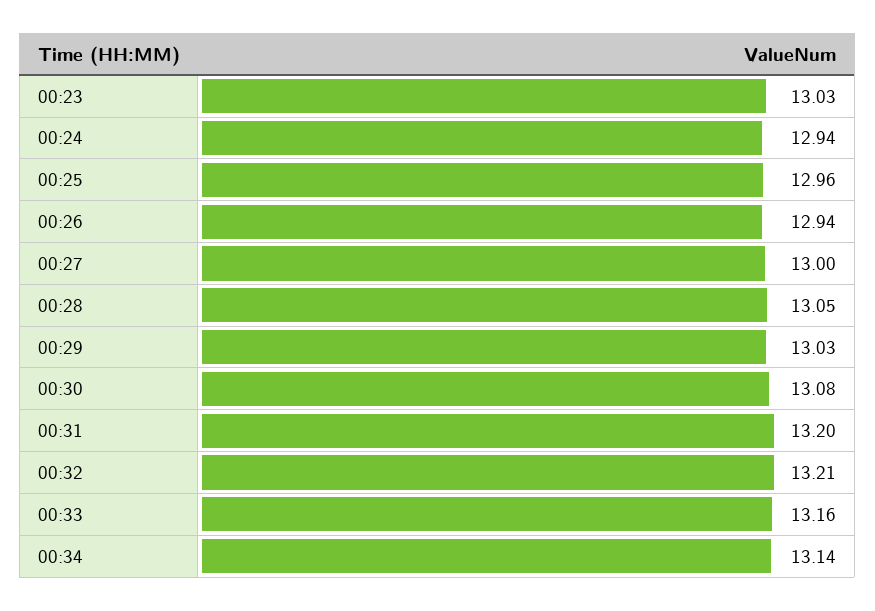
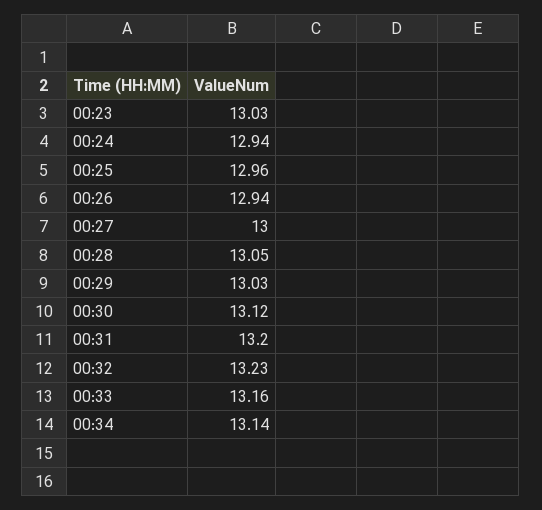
  {
    "00:23": 13.03,
    "00:24": 12.94,
    "00:25": 12.96,
    "00:26": 12.94,
    "00:27": 13,
    "00:28": 13.05,
    "00:29": 13.03,
-   "00:30": 13.08,
+   "00:30": 13.12,
    "00:31": 13.2,
-   "00:32": 13.21,
+   "00:32": 13.23,
    "00:33": 13.16,
    "00:34": 13.14
  }

